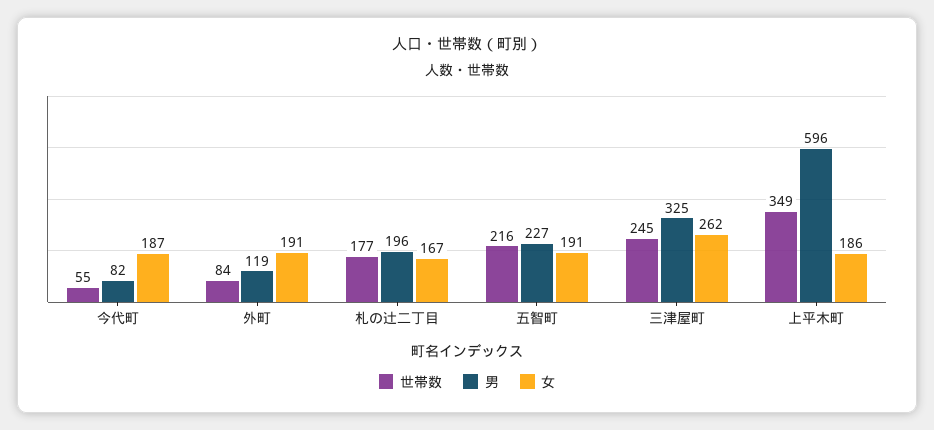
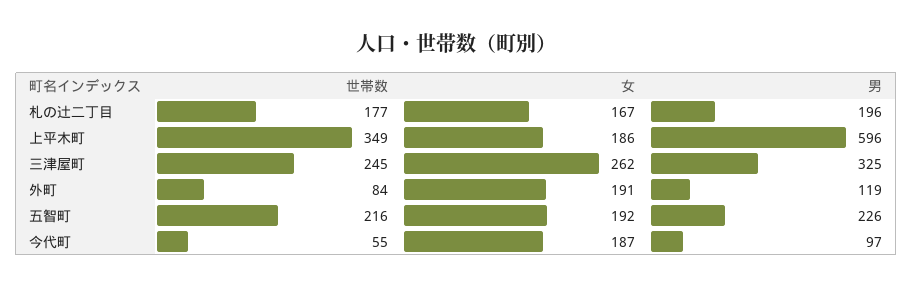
  {
    "世帯数": {
      "今代町": 55,
      "外町": 84,
      "札の辻二丁目": 177,
      "五智町": 216,
      "三津屋町": 245,
      "上平木町": 349
    },
    "男": {
-     "今代町": 82,
+     "今代町": 97,
      "外町": 119,
      "札の辻二丁目": 196,
-     "五智町": 227,
+     "五智町": 226,
      "三津屋町": 325,
      "上平木町": 596
    },
    "女": {
      "今代町": 187,
      "外町": 191,
      "札の辻二丁目": 167,
-     "五智町": 191,
+     "五智町": 192,
      "三津屋町": 262,
      "上平木町": 186
    }
  }

